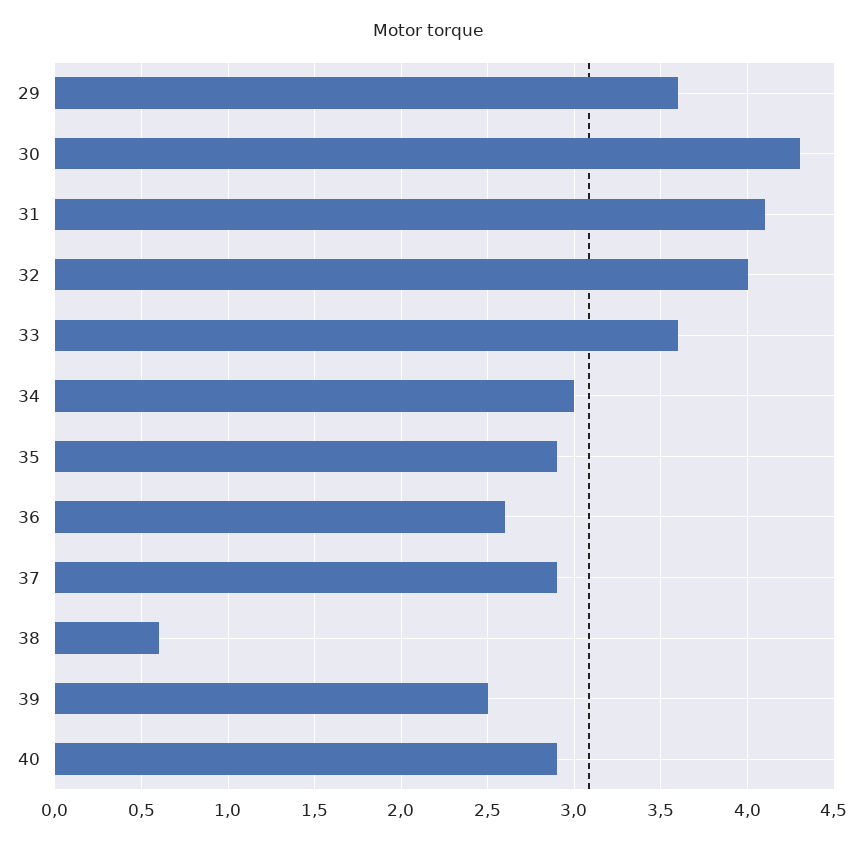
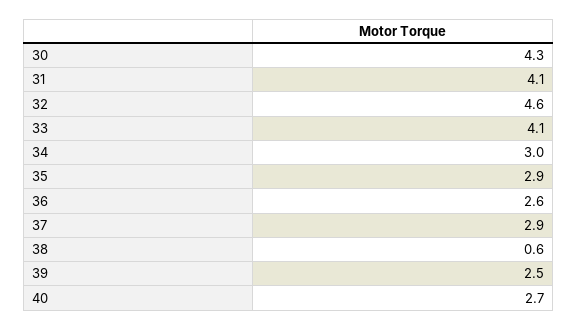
  {
-   "29": 3.6,
    "30": 4.3,
    "31": 4.1,
-   "32": 4,
+   "32": 4.6,
-   "33": 3.6,
+   "33": 4.1,
    "34": 3,
    "35": 2.9,
    "36": 2.6,
    "37": 2.9,
    "38": 0.6,
    "39": 2.5,
-   "40": 2.9
+   "40": 2.7
  }

